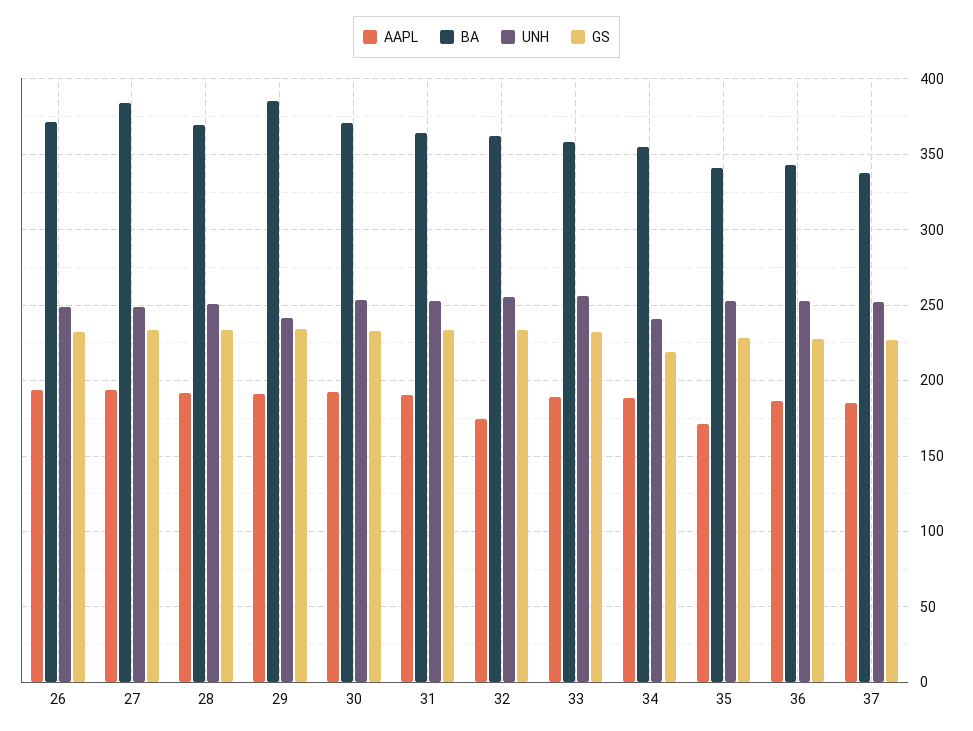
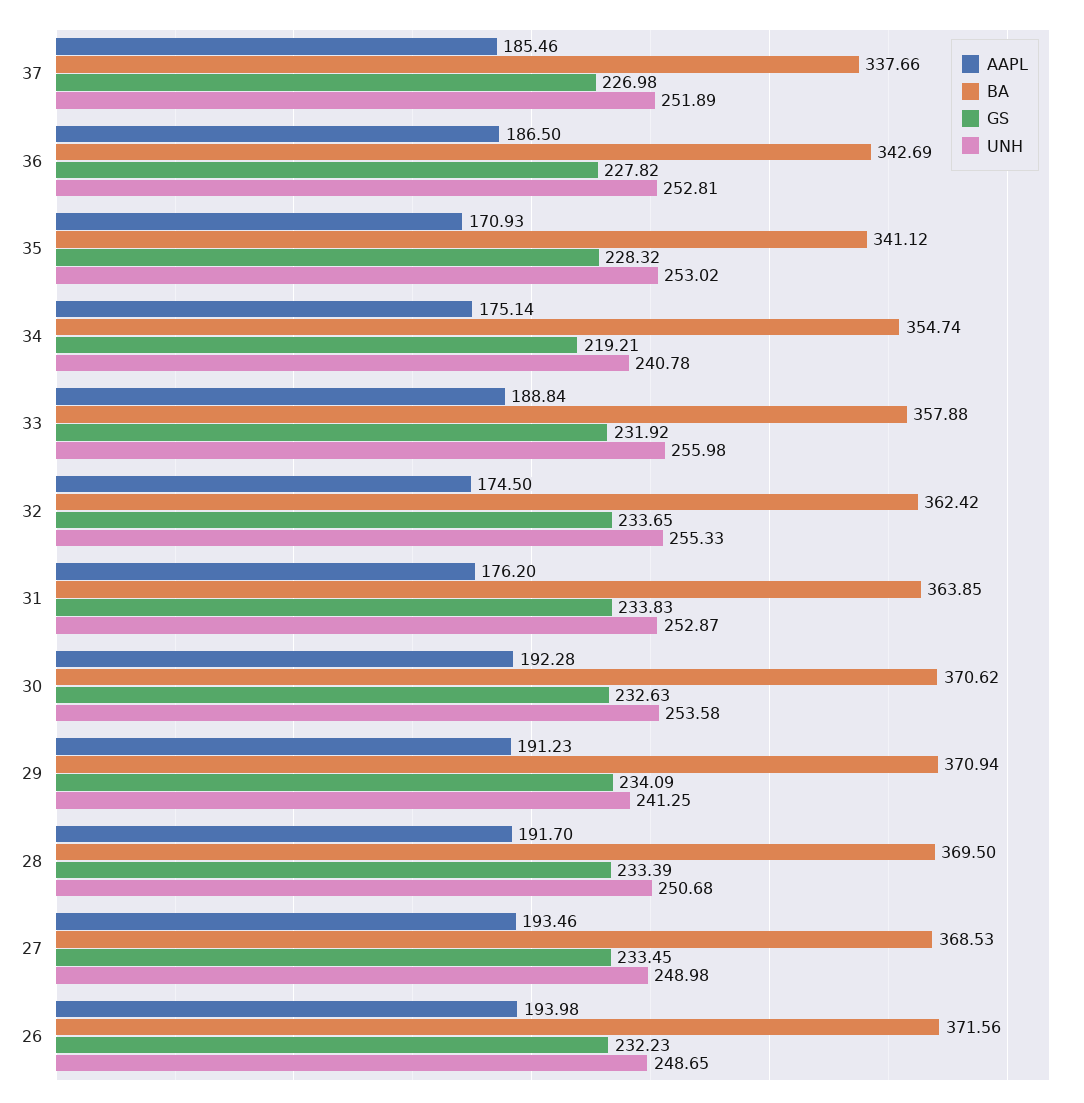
  {
    "AAPL": {
      "26": 193.98,
      "27": 193.46,
      "28": 191.7,
      "29": 191.23,
      "30": 192.28,
-     "31": 190,
+     "31": 176.2,
      "32": 174.5,
      "33": 188.84,
-     "34": 190,
+     "34": 175.14,
      "35": 170.93,
      "36": 186.5,
      "37": 185.46
    },
    "BA": {
      "26": 371.56,
-     "27": 385,
+     "27": 368.53,
      "28": 369.5,
-     "29": 385,
+     "29": 370.94,
      "30": 370.62,
      "31": 363.85,
      "32": 362.42,
      "33": 357.88,
      "34": 354.74,
      "35": 341.12,
      "36": 342.69,
      "37": 337.66
    },
    "UNH": {
      "26": 248.65,
      "27": 248.98,
      "28": 250.68,
      "29": 241.25,
      "30": 253.58,
      "31": 252.87,
      "32": 255.33,
      "33": 255.98,
      "34": 240.78,
      "35": 253.02,
      "36": 252.81,
      "37": 251.89
    },
    "GS": {
      "26": 232.23,
      "27": 233.45,
      "28": 233.39,
      "29": 234.09,
      "30": 232.63,
      "31": 233.83,
      "32": 233.65,
      "33": 231.92,
      "34": 219.21,
      "35": 228.32,
      "36": 227.82,
      "37": 226.98
    }
  }

